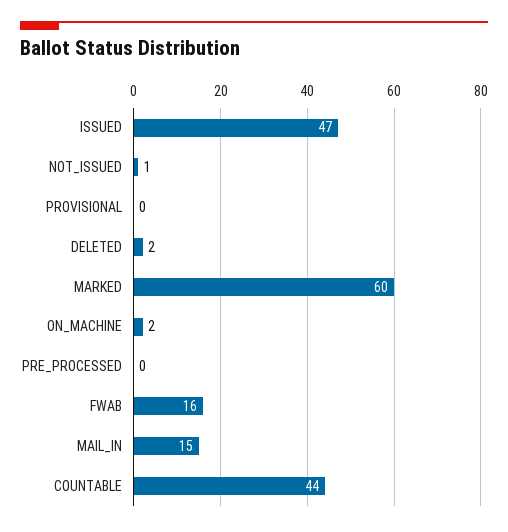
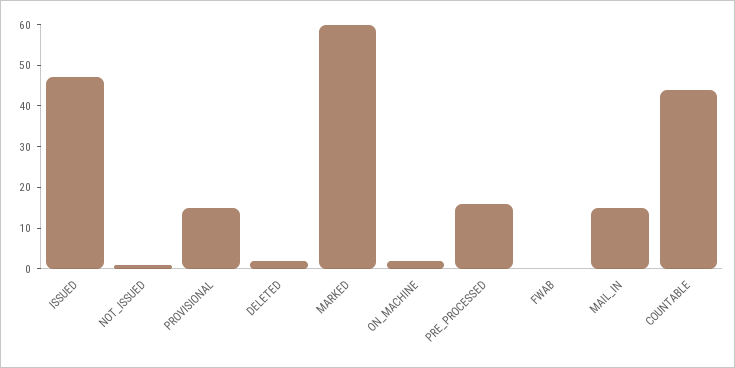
  {
    "ISSUED": 47,
    "NOT_ISSUED": 1,
-   "PROVISIONAL": 0,
+   "PROVISIONAL": 15,
    "DELETED": 2,
    "MARKED": 60,
    "ON_MACHINE": 2,
-   "PRE_PROCESSED": 0,
+   "PRE_PROCESSED": 15,
-   "FWAB": 16,
+   "FWAB": 0,
    "MAIL_IN": 15,
    "COUNTABLE": 44
  }

